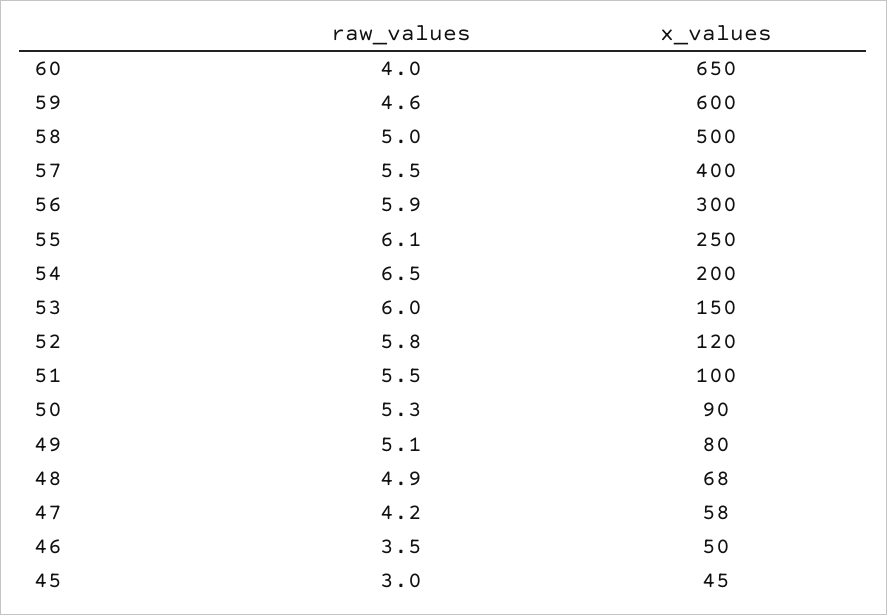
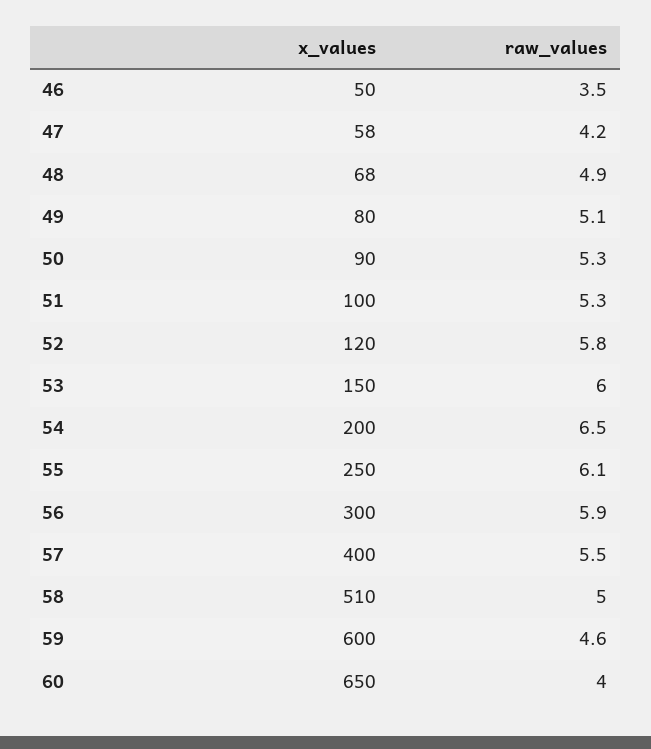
  {
    "raw_values": {
      "60": 4,
      "59": 4.6,
      "58": 5,
      "57": 5.5,
      "56": 5.9,
      "55": 6.1,
      "54": 6.5,
      "53": 6,
      "52": 5.8,
-     "51": 5.5,
+     "51": 5.3,
      "50": 5.3,
      "49": 5.1,
      "48": 4.9,
      "47": 4.2,
-     "46": 3.5,
+     "46": 3.5
-     "45": 3
    },
    "x_values": {
      "60": 650,
      "59": 600,
-     "58": 500,
+     "58": 510,
      "57": 400,
      "56": 300,
      "55": 250,
      "54": 200,
      "53": 150,
      "52": 120,
      "51": 100,
      "50": 90,
      "49": 80,
      "48": 68,
      "47": 58,
-     "46": 50,
+     "46": 50
-     "45": 45
    }
  }

